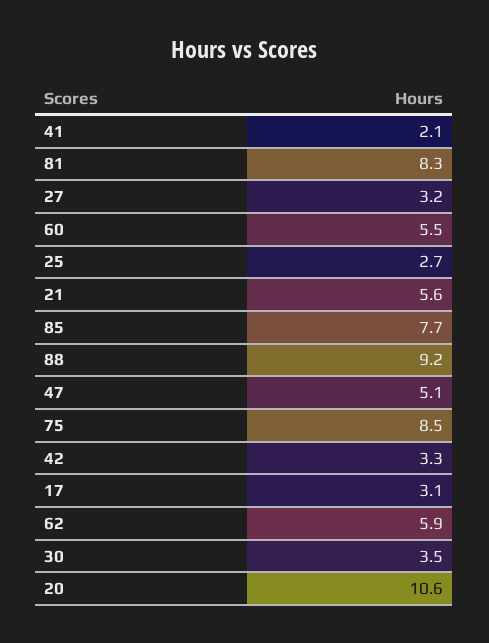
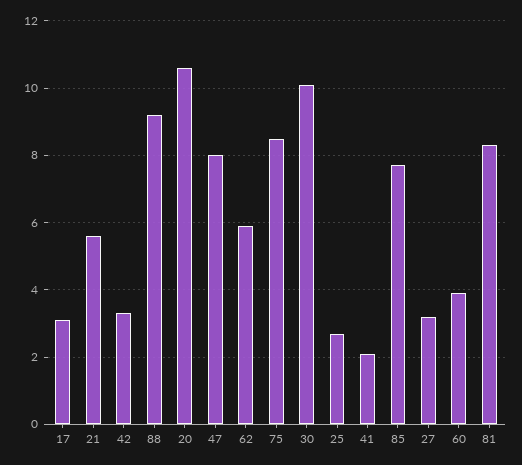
  {
    "41": 2.1,
    "81": 8.3,
    "27": 3.2,
-   "60": 5.5,
+   "60": 4,
    "25": 2.7,
    "21": 5.6,
    "85": 7.7,
    "88": 9.2,
-   "47": 5.1,
+   "47": 8,
    "75": 8.5,
    "42": 3.3,
    "17": 3.1,
    "62": 5.9,
-   "30": 3.5,
+   "30": 10,
    "20": 10.6
  }

